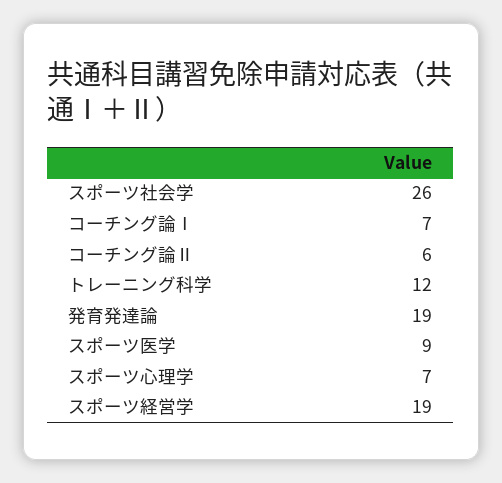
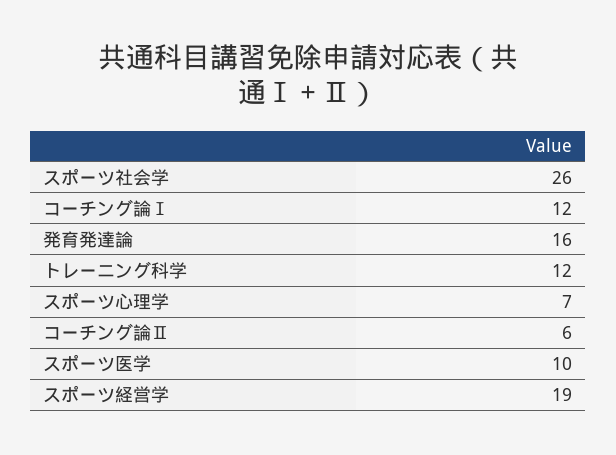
  {
    "スポーツ社会学": 26,
-   "コーチング論Ⅰ": 7,
+   "コーチング論Ⅰ": 12,
    "コーチング論Ⅱ": 6,
    "トレーニング科学": 12,
-   "発育発達論": 19,
+   "発育発達論": 16,
-   "スポーツ医学": 9,
+   "スポーツ医学": 10,
    "スポーツ心理学": 7,
    "スポーツ経営学": 19
  }

